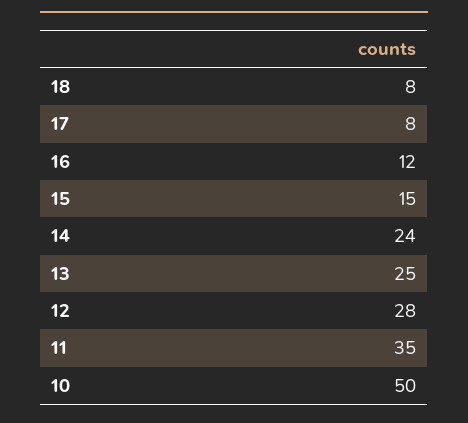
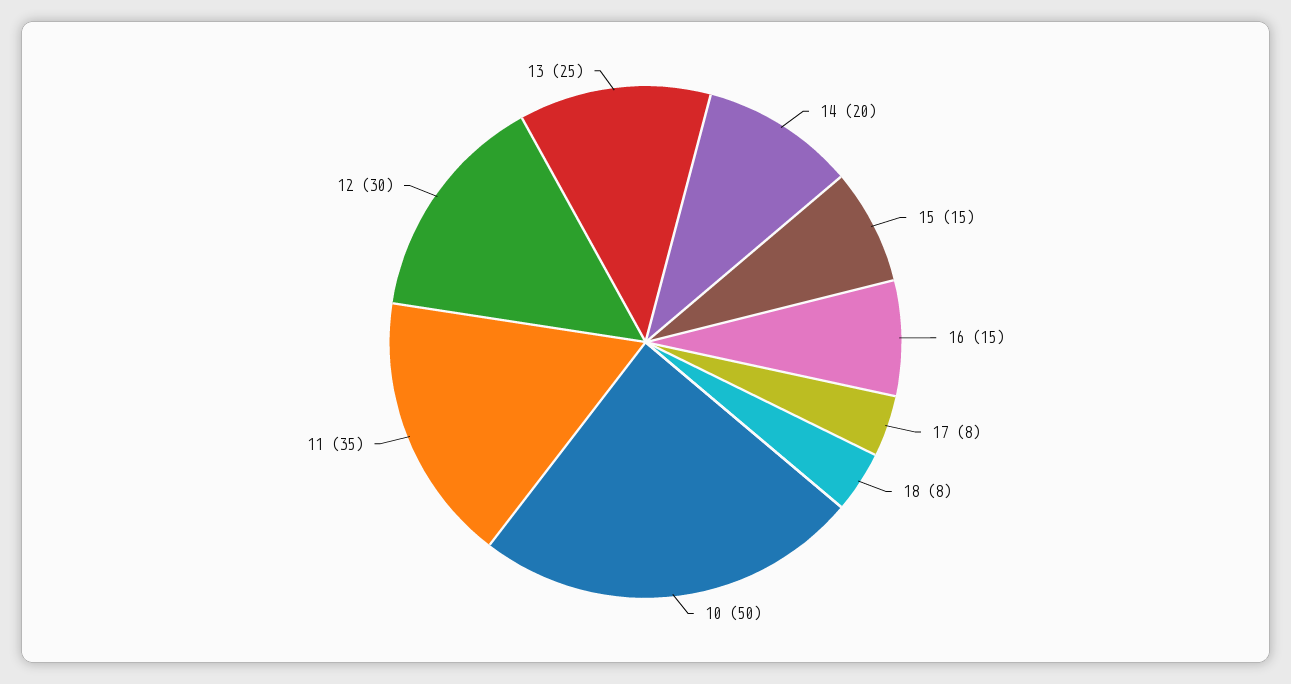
  {
    "18": 8,
    "17": 8,
-   "16": 12,
+   "16": 15,
    "15": 15,
-   "14": 24,
+   "14": 20,
    "13": 25,
-   "12": 28,
+   "12": 30,
    "11": 35,
    "10": 50
  }

